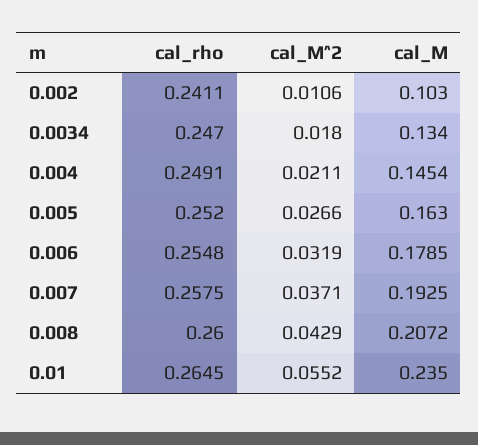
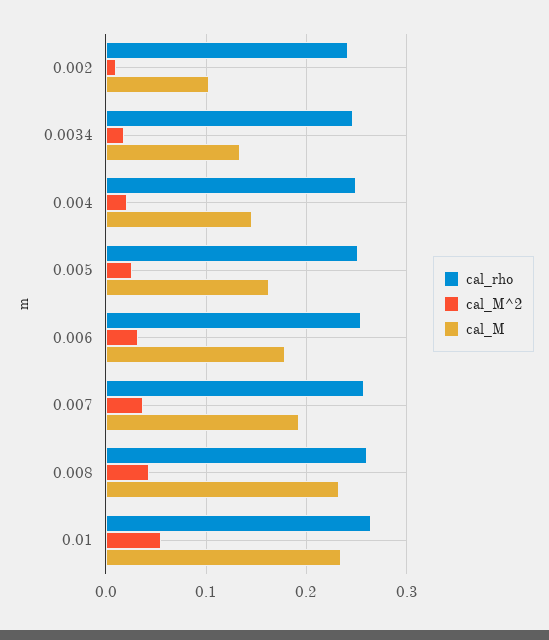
  {
    "cal_rho": {
      "0.002": 0.2411,
      "0.0034": 0.247,
      "0.004": 0.2491,
      "0.005": 0.252,
      "0.006": 0.2548,
      "0.007": 0.2575,
      "0.008": 0.26,
      "0.01": 0.2645
    },
    "cal_M^2": {
      "0.002": 0.0106,
      "0.0034": 0.018,
      "0.004": 0.0211,
      "0.005": 0.0266,
      "0.006": 0.0319,
      "0.007": 0.0371,
      "0.008": 0.0429,
      "0.01": 0.0552
    },
    "cal_M": {
      "0.002": 0.103,
      "0.0034": 0.134,
      "0.004": 0.1454,
      "0.005": 0.163,
      "0.006": 0.1785,
      "0.007": 0.1925,
-     "0.008": 0.2072,
+     "0.008": 0.23,
      "0.01": 0.235
    }
  }

